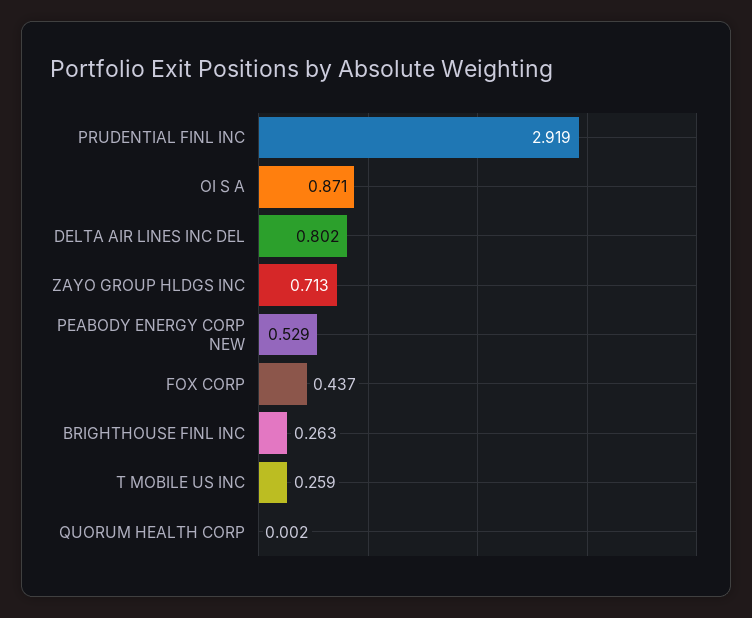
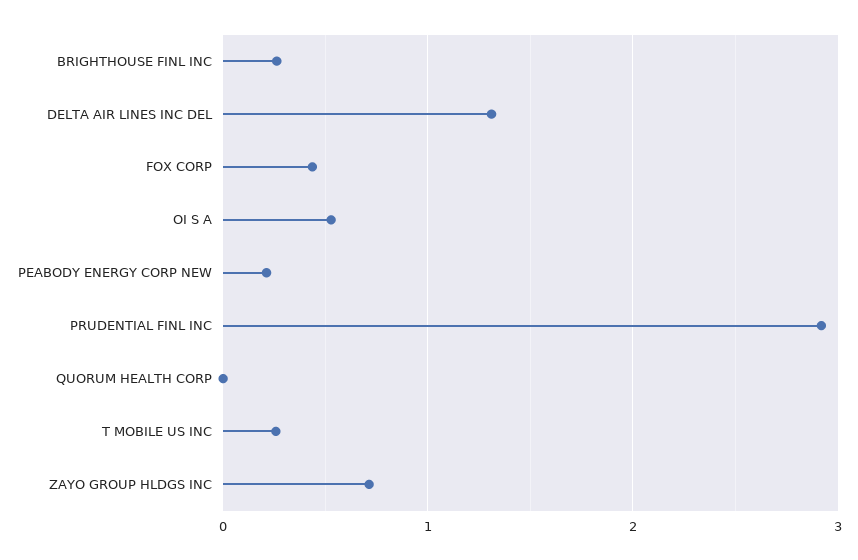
  {
    "PRUDENTIAL FINL INC": 2.919,
-   "OI S A": 0.871,
+   "OI S A": 0.5,
-   "DELTA AIR LINES INC DEL": 0.802,
+   "DELTA AIR LINES INC DEL": 1.3,
    "ZAYO GROUP HLDGS INC": 0.713,
-   "PEABODY ENERGY CORP NEW": 0.529,
+   "PEABODY ENERGY CORP NEW": 0.2,
    "FOX CORP": 0.437,
    "BRIGHTHOUSE FINL INC": 0.263,
    "T MOBILE US INC": 0.259,
    "QUORUM HEALTH CORP": 0.002
  }

